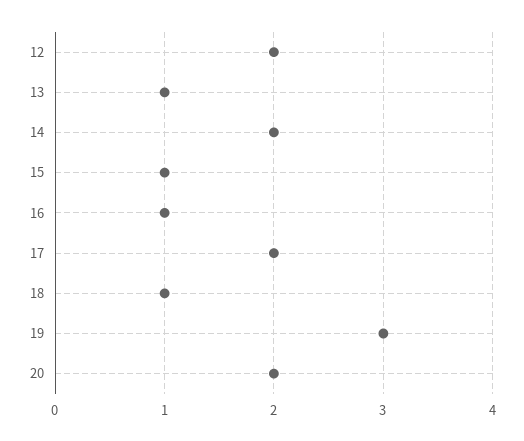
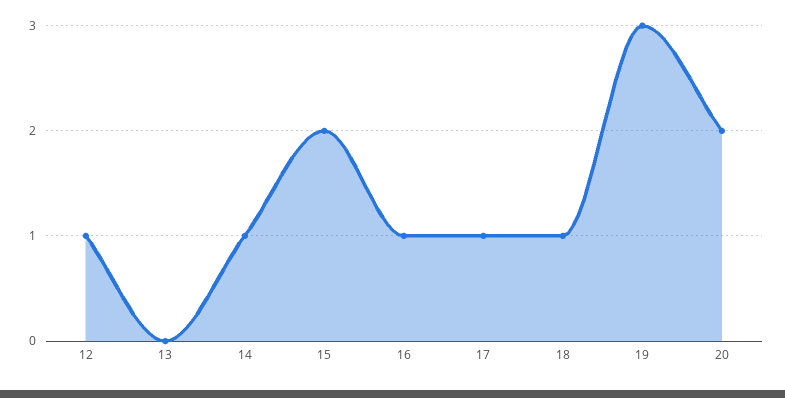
  {
-   "12": 2,
+   "12": 1,
-   "13": 1,
+   "13": 0,
-   "14": 2,
+   "14": 1,
-   "15": 1,
+   "15": 2,
    "16": 1,
-   "17": 2,
+   "17": 1,
    "18": 1,
    "19": 3,
    "20": 2
  }

